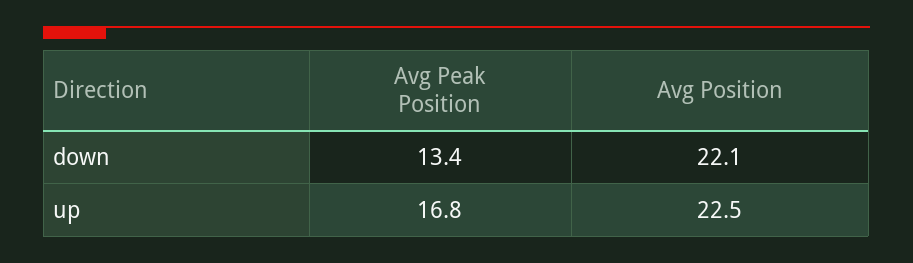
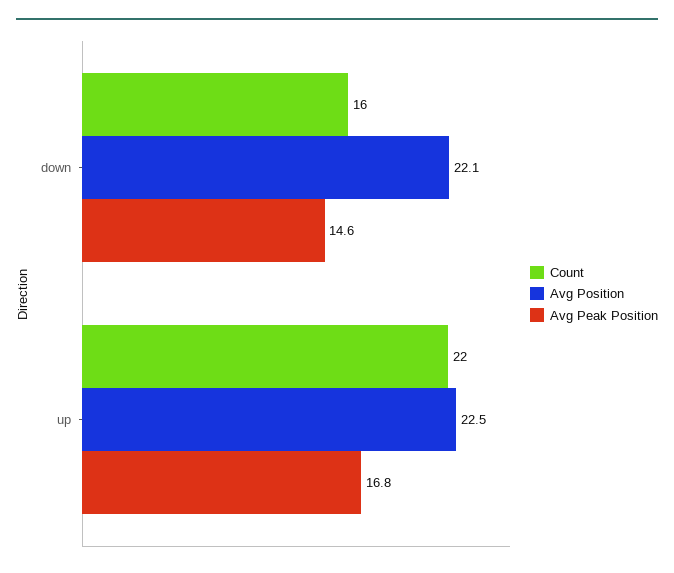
  {
    "Avg Peak Position": {
-     "down": 13.4,
+     "down": 14.6,
      "up": 16.8
    },
    "Avg Position": {
      "down": 22.1,
      "up": 22.5
-   }
+   },
+   "Count": {
+     "down": 16,
+     "up": 22
+   }
  }

